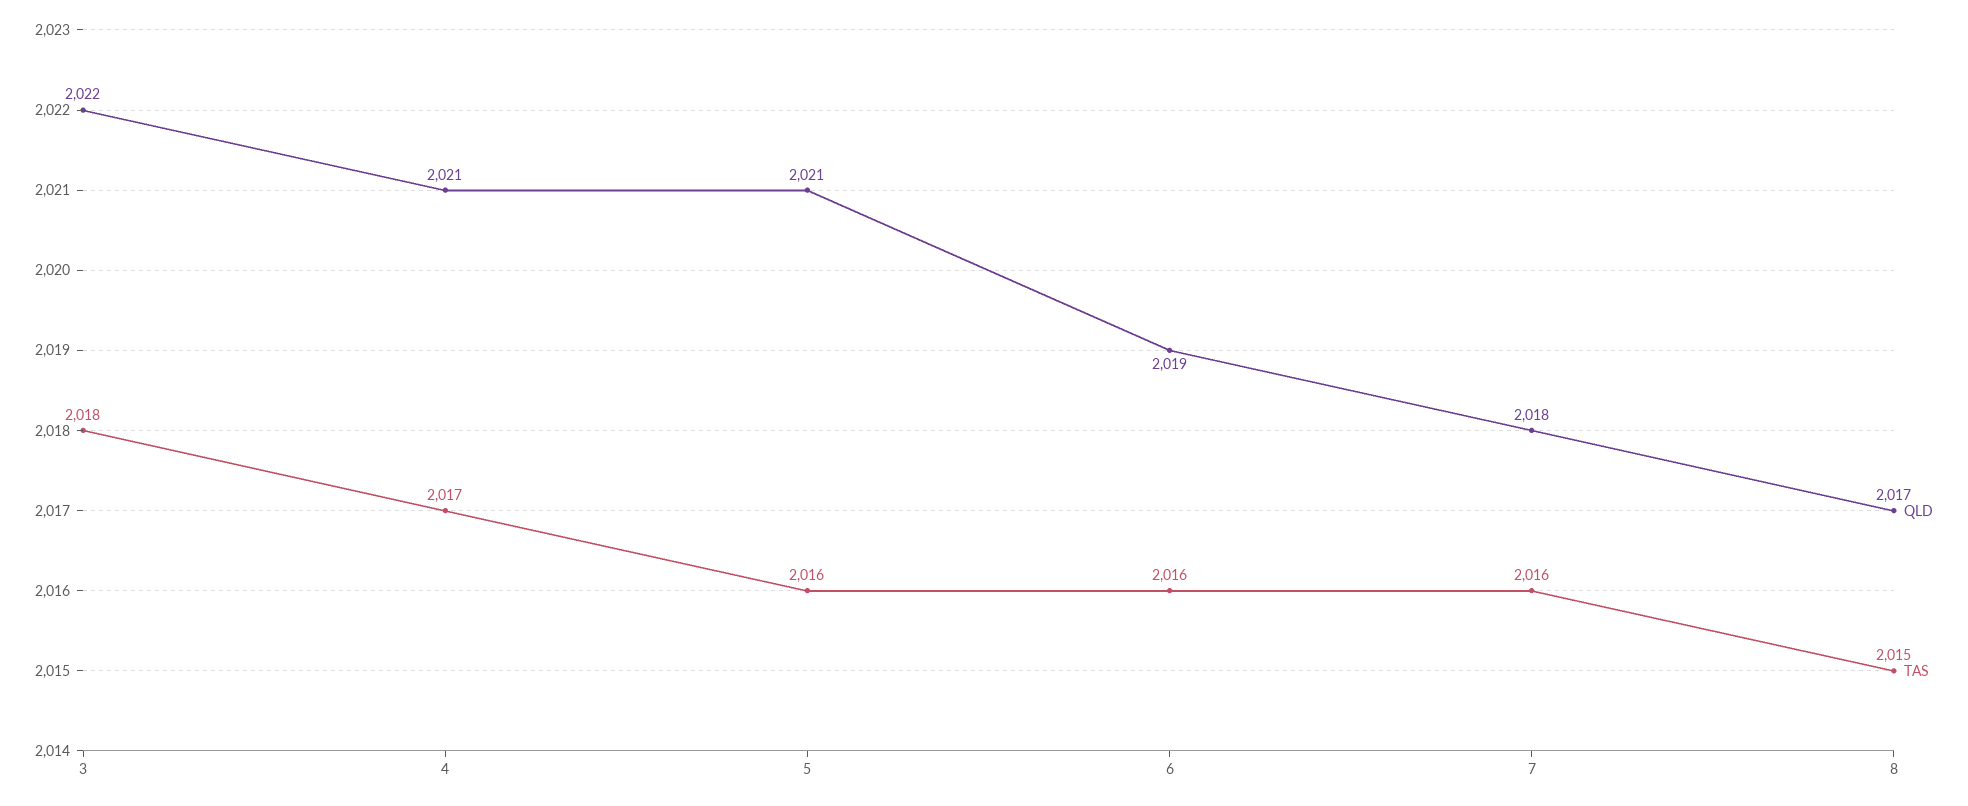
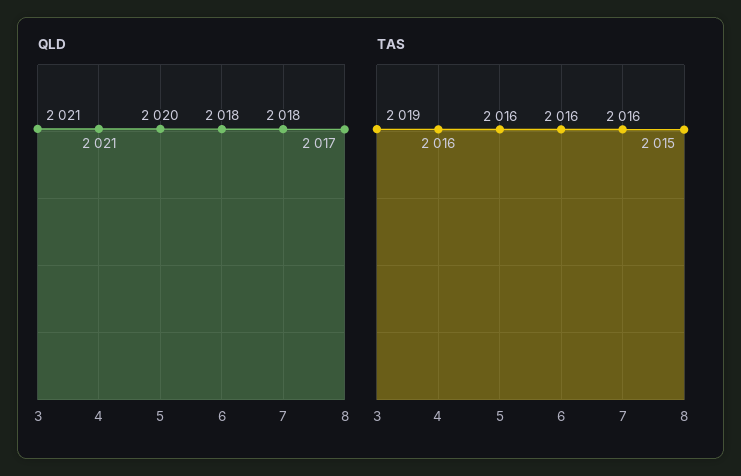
  {
    "QLD": {
-     "3": 2022,
+     "3": 2021,
      "4": 2021,
-     "5": 2021,
+     "5": 2020,
-     "6": 2019,
+     "6": 2018,
      "7": 2018,
      "8": 2017
    },
    "TAS": {
-     "3": 2018,
+     "3": 2019,
-     "4": 2017,
+     "4": 2016,
      "5": 2016,
      "6": 2016,
      "7": 2016,
      "8": 2015
    }
  }

